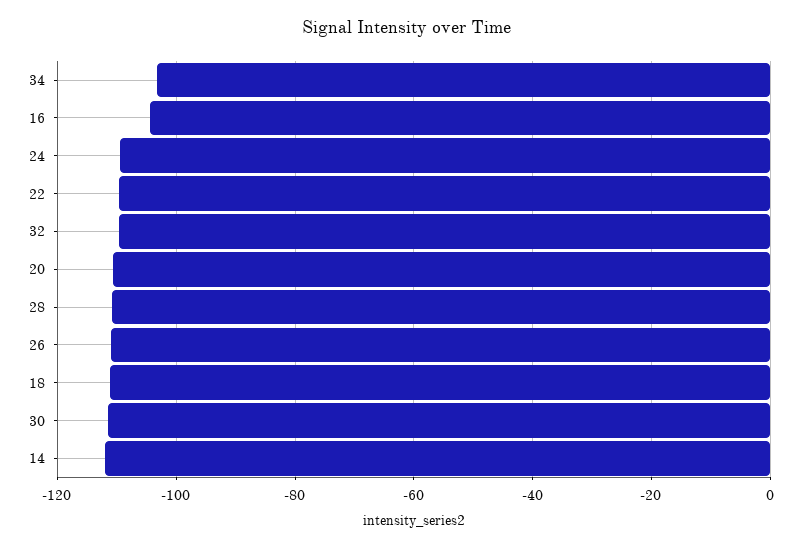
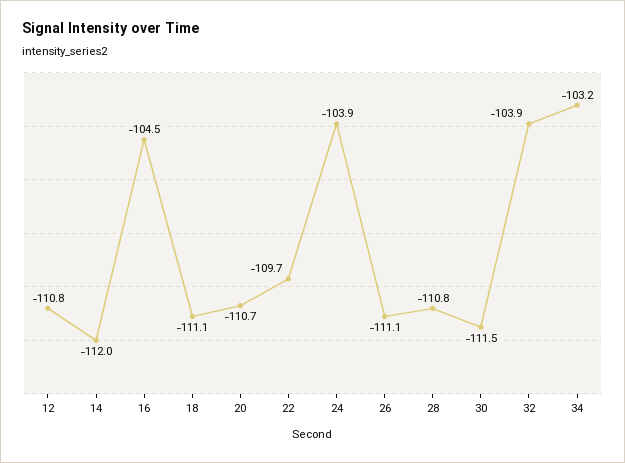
  {
    "34": -103.2,
    "16": -104.5,
-   "24": -110,
+   "24": -103.9,
    "22": -109.7,
-   "32": -110,
+   "32": -103.9,
    "20": -110.7,
    "28": -110.8,
    "26": -111.1,
    "18": -111.1,
    "30": -111.5,
-   "14": -112
+   "14": -112,
+   "12": -110.8
  }

